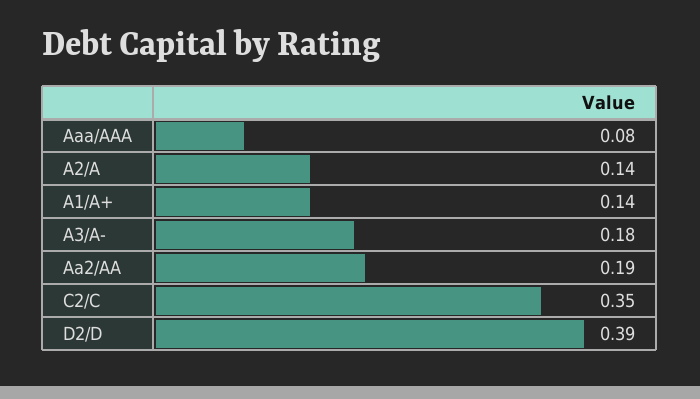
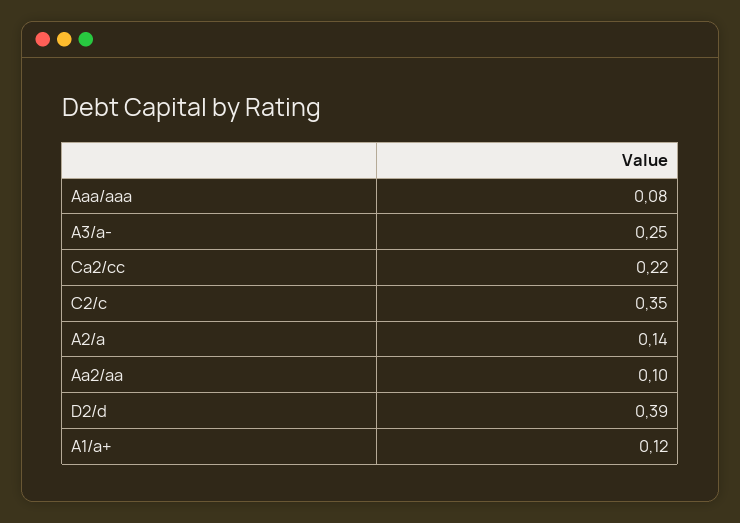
  {
    "Aaa/AAA": 0.08,
    "A2/A": 0.14,
-   "A1/A+": 0.14,
+   "A1/A+": 0.12,
-   "A3/A-": 0.18,
+   "A3/A-": 0.25,
-   "Aa2/AA": 0.19,
+   "Aa2/AA": 0.1,
    "C2/C": 0.35,
-   "D2/D": 0.39
+   "D2/D": 0.39,
+   "Ca2/cc": 0.22
  }

